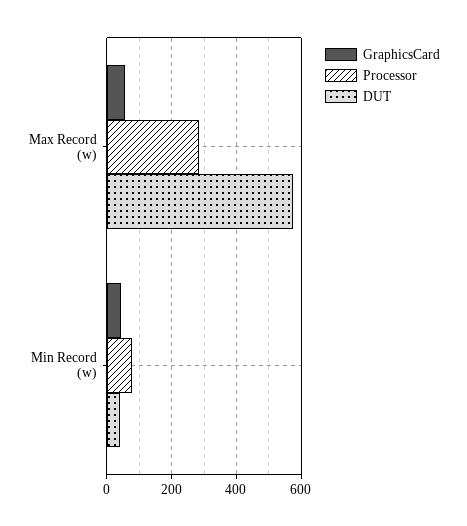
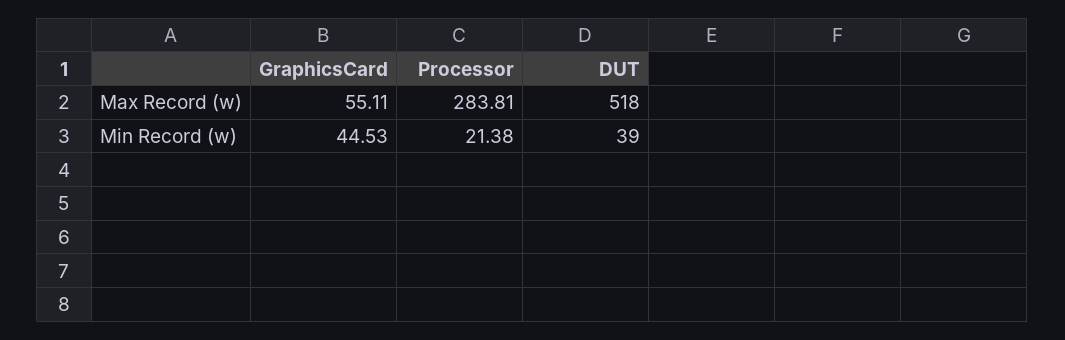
  {
    "GraphicsCard": {
      "Max Record (w)": 55.11,
      "Min Record (w)": 44.53
    },
    "Processor": {
      "Max Record (w)": 283.81,
-     "Min Record (w)": 80
+     "Min Record (w)": 21.38
    },
    "DUT": {
-     "Max Record (w)": 580,
+     "Max Record (w)": 518,
      "Min Record (w)": 39
    }
  }

